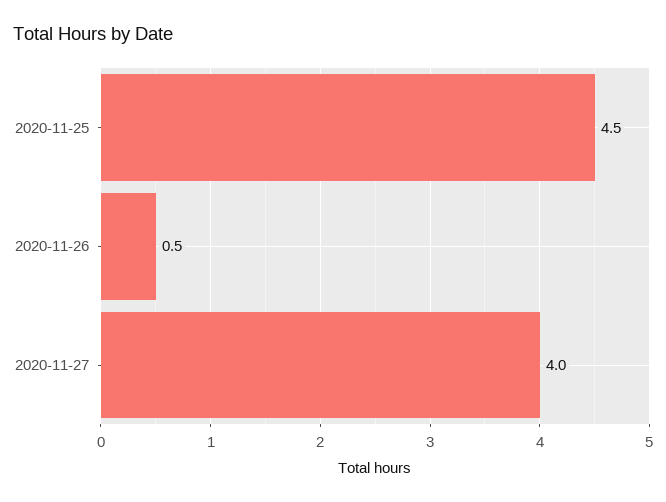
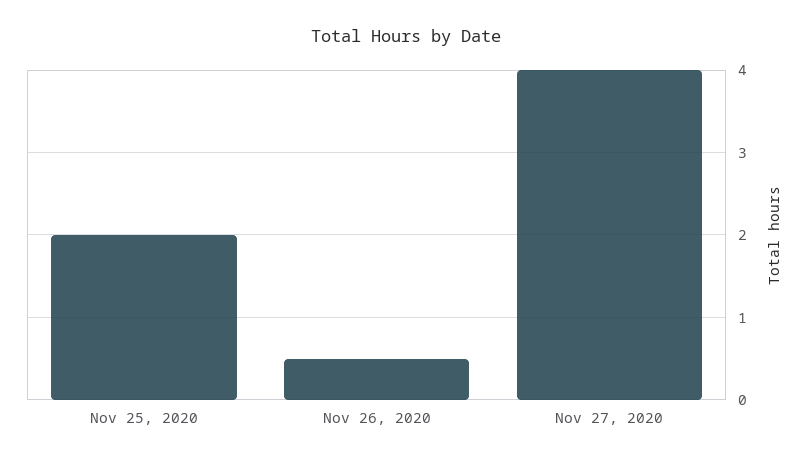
  {
-   "2020-11-25": 4.5,
+   "2020-11-25": 2,
    "2020-11-26": 0.5,
    "2020-11-27": 4
  }

